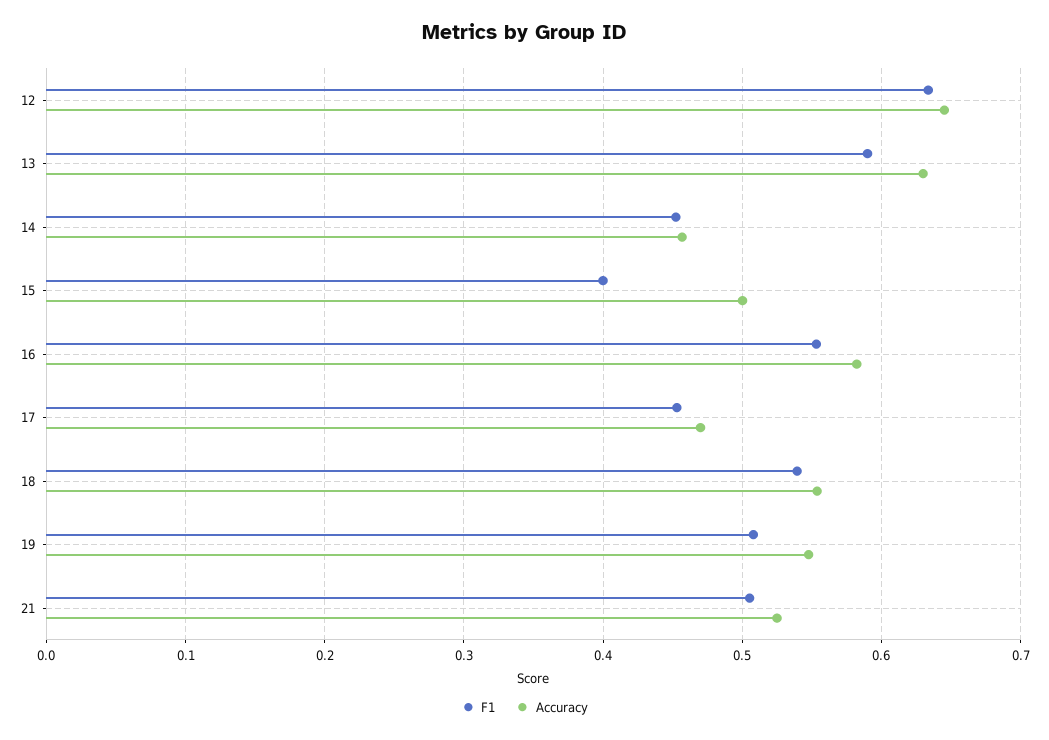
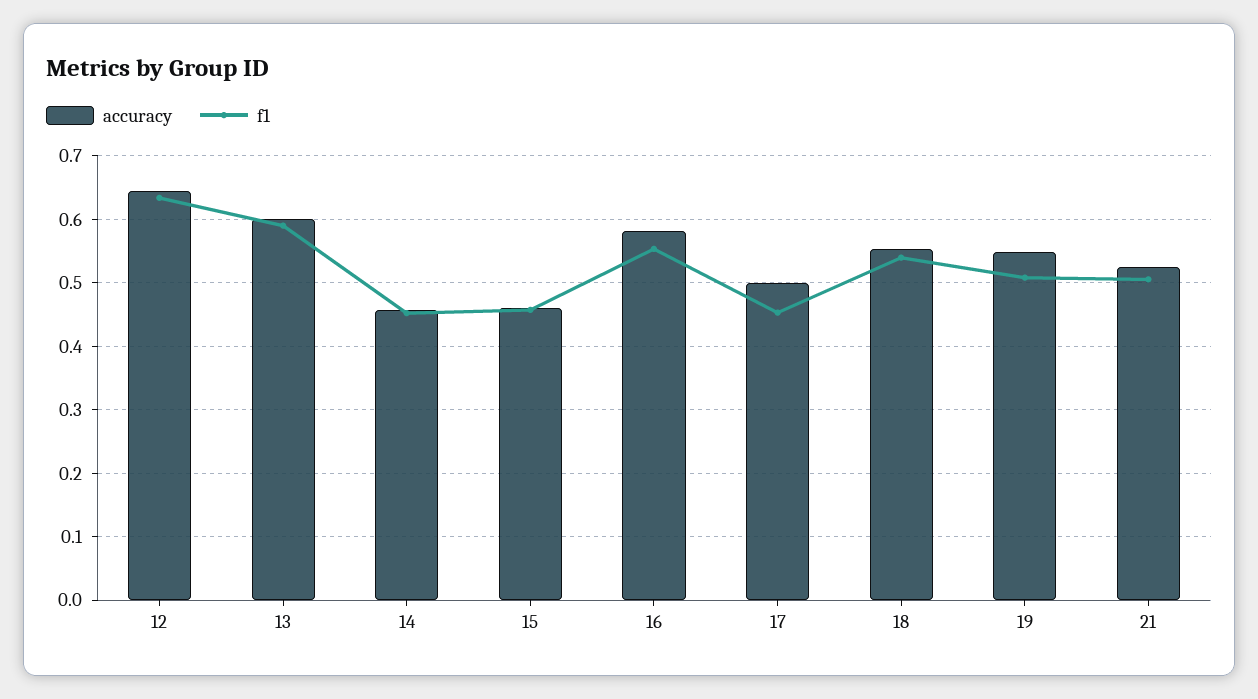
  {
    "F1": {
      "12": 0.63,
      "13": 0.59,
      "14": 0.45,
-     "15": 0.4,
+     "15": 0.46,
      "16": 0.55,
      "17": 0.45,
      "18": 0.54,
      "19": 0.51,
      "21": 0.51
    },
    "Accuracy": {
      "12": 0.65,
-     "13": 0.63,
+     "13": 0.6,
      "14": 0.46,
-     "15": 0.5,
+     "15": 0.46,
      "16": 0.58,
-     "17": 0.47,
+     "17": 0.5,
      "18": 0.55,
      "19": 0.55,
      "21": 0.53
    }
  }

